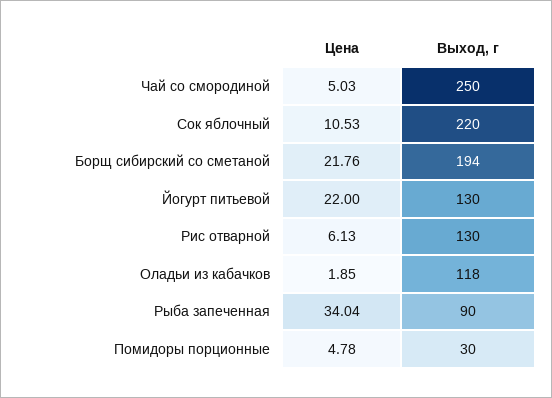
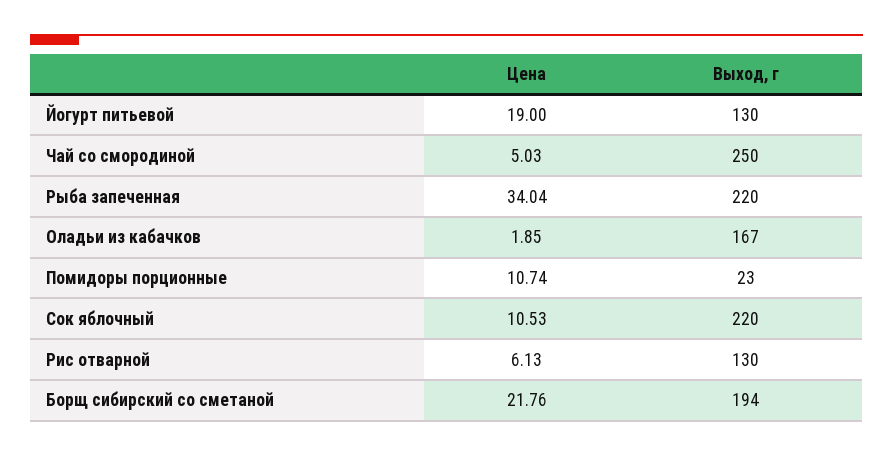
  {
    "Цена": {
      "Чай со смородиной": 5.03,
      "Сок яблочный": 10.53,
      "Борщ сибирский со сметаной": 21.76,
-     "Йогурт питьевой": 22,
+     "Йогурт питьевой": 19,
      "Рис отварной": 6.13,
      "Оладьи из кабачков": 1.85,
      "Рыба запеченная": 34.04,
-     "Помидоры порционные": 4.78
+     "Помидоры порционные": 10.74
    },
    "Выход, г": {
      "Чай со смородиной": 250,
      "Сок яблочный": 220,
      "Борщ сибирский со сметаной": 194,
      "Йогурт питьевой": 130,
      "Рис отварной": 130,
-     "Оладьи из кабачков": 118,
+     "Оладьи из кабачков": 167,
-     "Рыба запеченная": 90,
+     "Рыба запеченная": 220,
-     "Помидоры порционные": 30
+     "Помидоры порционные": 23
    }
  }

